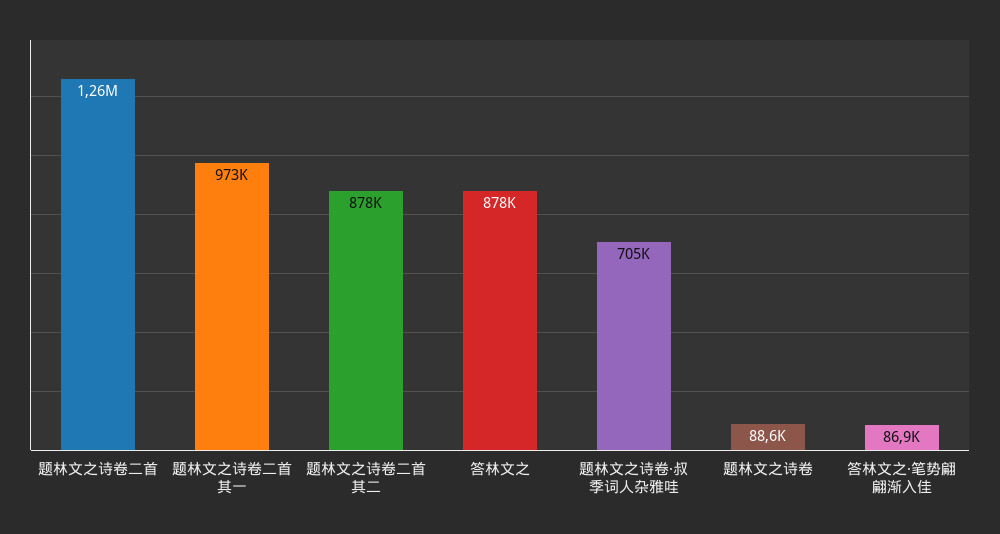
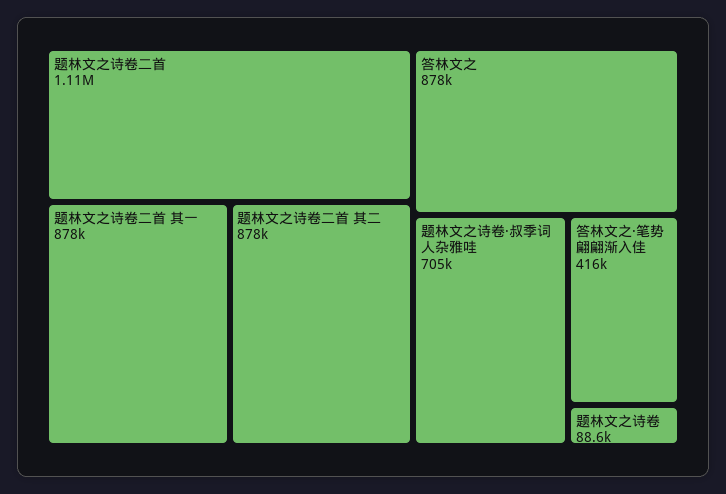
  {
-   "题林文之诗卷二首": 1260000,
+   "题林文之诗卷二首": 1110000,
-   "题林文之诗卷二首 其一": 973000,
+   "题林文之诗卷二首 其一": 878000,
    "题林文之诗卷二首 其二": 878000,
    "答林文之": 878000,
    "题林文之诗卷·叔季词人杂雅哇": 705000,
    "题林文之诗卷": 88600,
-   "答林文之·笔势翩翩渐入佳": 86900
+   "答林文之·笔势翩翩渐入佳": 416000
  }

